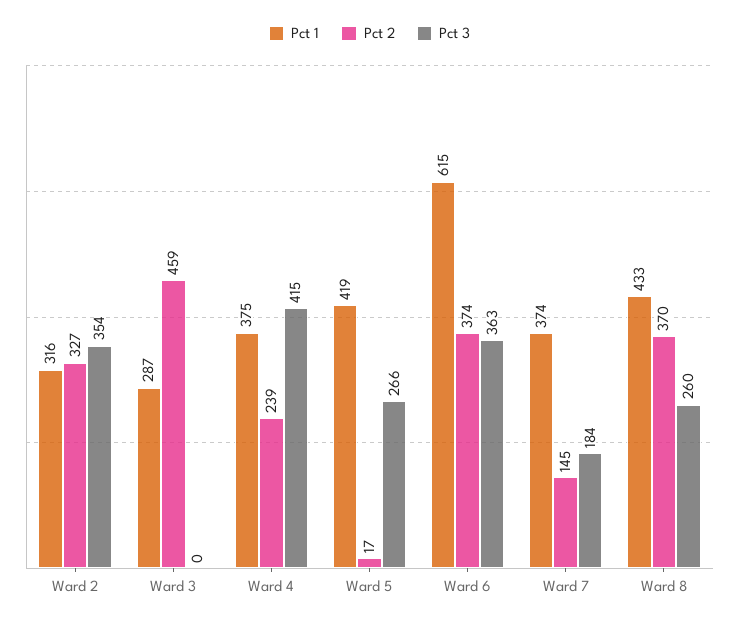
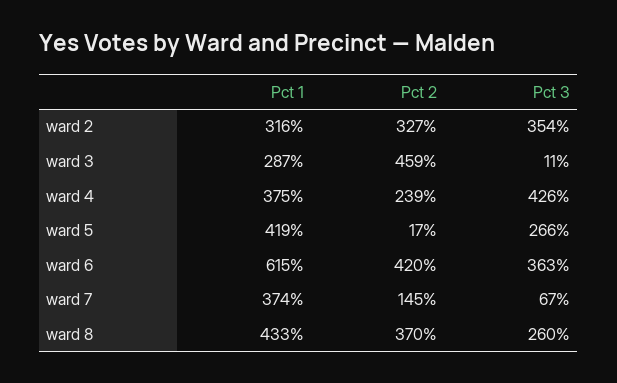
  {
    "Pct 1": {
      "Ward 2": 316,
      "Ward 3": 287,
      "Ward 4": 375,
      "Ward 5": 419,
      "Ward 6": 615,
      "Ward 7": 374,
      "Ward 8": 433
    },
    "Pct 2": {
      "Ward 2": 327,
      "Ward 3": 459,
      "Ward 4": 239,
      "Ward 5": 17,
-     "Ward 6": 374,
+     "Ward 6": 420,
      "Ward 7": 145,
      "Ward 8": 370
    },
    "Pct 3": {
      "Ward 2": 354,
-     "Ward 3": 0,
+     "Ward 3": 11,
-     "Ward 4": 415,
+     "Ward 4": 426,
      "Ward 5": 266,
      "Ward 6": 363,
-     "Ward 7": 184,
+     "Ward 7": 67,
      "Ward 8": 260
    }
  }

